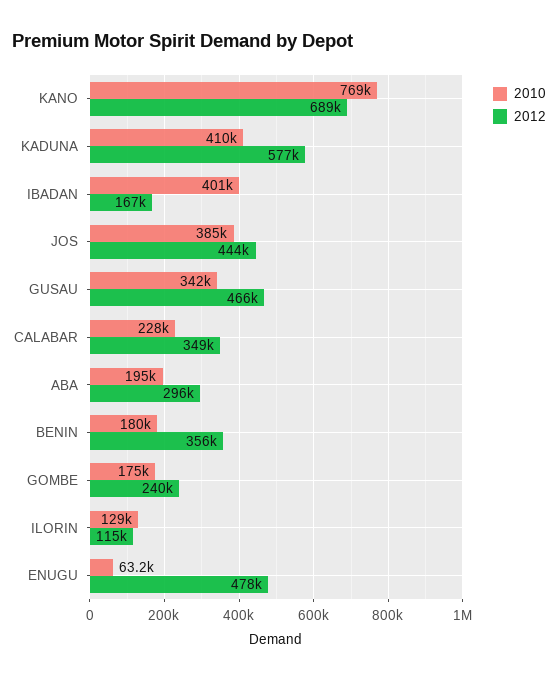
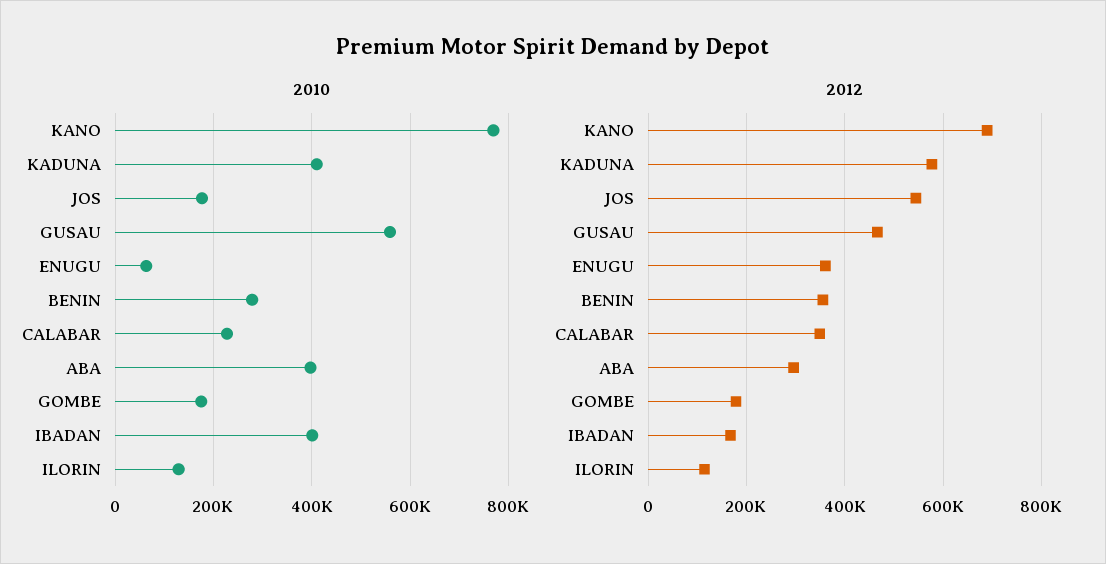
  {
    "2010": {
      "KANO": 769000,
      "KADUNA": 410000,
      "IBADAN": 401000,
-     "JOS": 385000,
+     "JOS": 180000,
-     "GUSAU": 342000,
+     "GUSAU": 560000,
      "CALABAR": 228000,
-     "ABA": 195000,
+     "ABA": 400000,
-     "BENIN": 180000,
+     "BENIN": 280000,
      "GOMBE": 175000,
      "ILORIN": 129000,
      "ENUGU": 63200
    },
    "2012": {
      "KANO": 689000,
      "KADUNA": 577000,
      "IBADAN": 167000,
-     "JOS": 444000,
+     "JOS": 540000,
      "GUSAU": 466000,
      "CALABAR": 349000,
      "ABA": 296000,
      "BENIN": 356000,
-     "GOMBE": 240000,
+     "GOMBE": 180000,
      "ILORIN": 115000,
-     "ENUGU": 478000
+     "ENUGU": 360000
    }
  }

